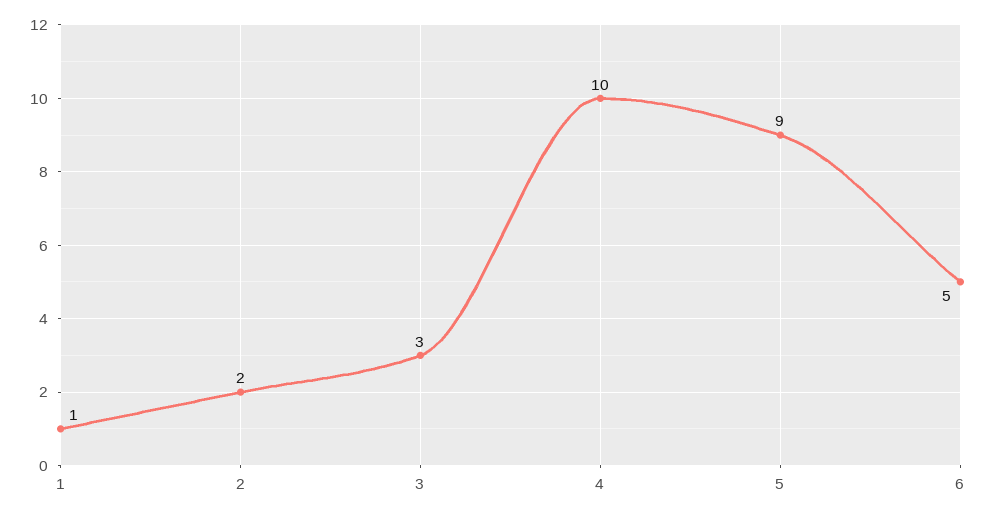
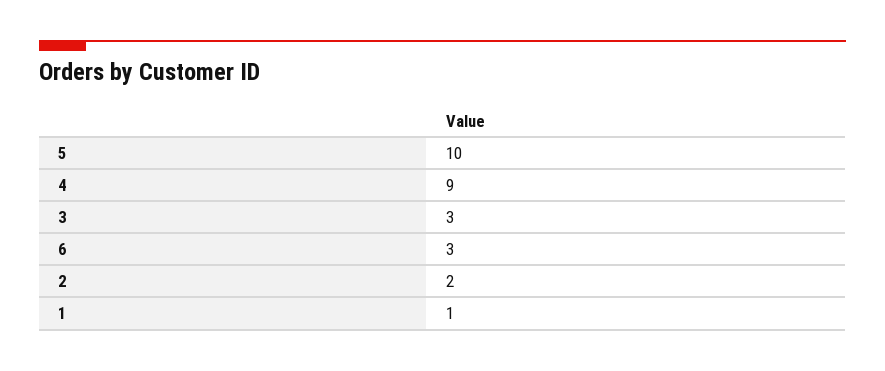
  {
    "1": 1,
    "2": 2,
    "3": 3,
-   "4": 10,
+   "4": 9,
-   "5": 9,
+   "5": 10,
-   "6": 5
+   "6": 3
  }

